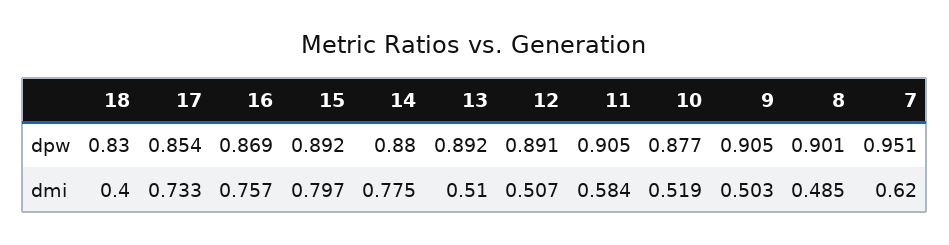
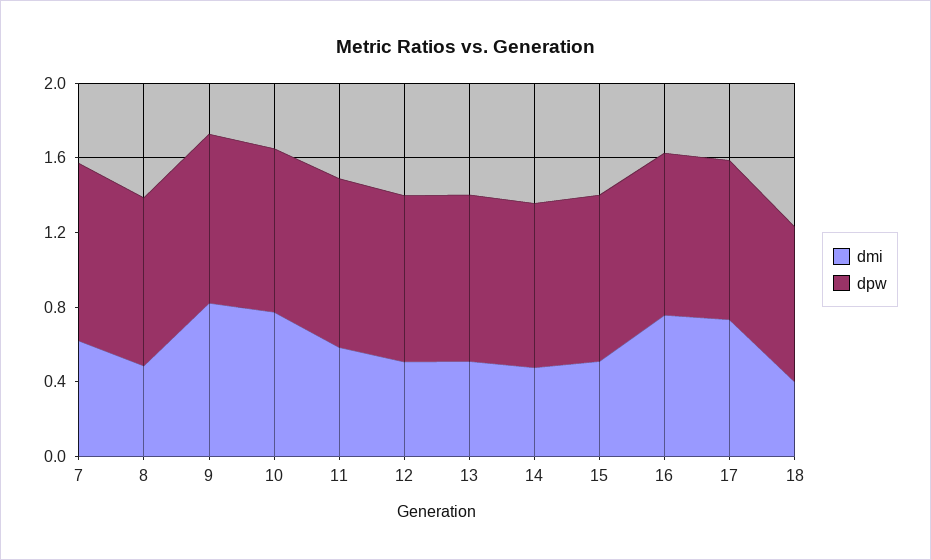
  {
    "dpw": {
      "18": 0.83,
      "17": 0.854,
      "16": 0.869,
      "15": 0.892,
      "14": 0.88,
      "13": 0.892,
      "12": 0.891,
      "11": 0.905,
      "10": 0.877,
      "9": 0.905,
      "8": 0.901,
      "7": 0.951
    },
    "dmi": {
      "18": 0.4,
      "17": 0.733,
      "16": 0.757,
-     "15": 0.797,
+     "15": 0.5,
-     "14": 0.775,
+     "14": 0.5,
      "13": 0.51,
      "12": 0.507,
      "11": 0.584,
-     "10": 0.519,
+     "10": 0.8,
-     "9": 0.503,
+     "9": 0.8,
      "8": 0.485,
      "7": 0.62
    }
  }

